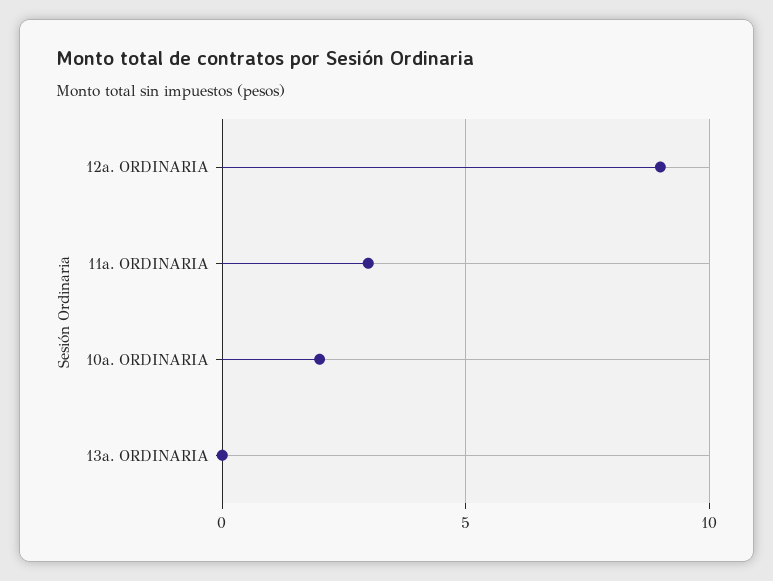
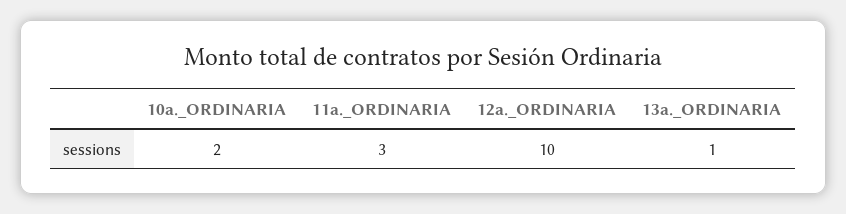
  {
-   "12a. ORDINARIA": 9,
+   "12a. ORDINARIA": 10,
    "11a. ORDINARIA": 3,
    "10a. ORDINARIA": 2,
-   "13a. ORDINARIA": 0
+   "13a. ORDINARIA": 1
  }

